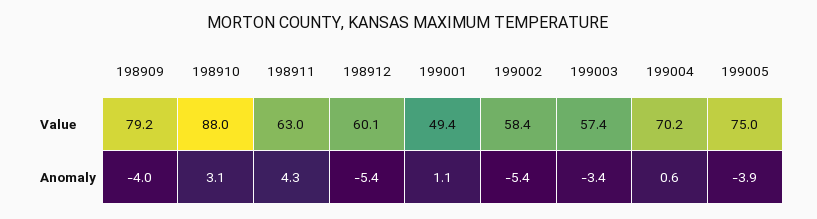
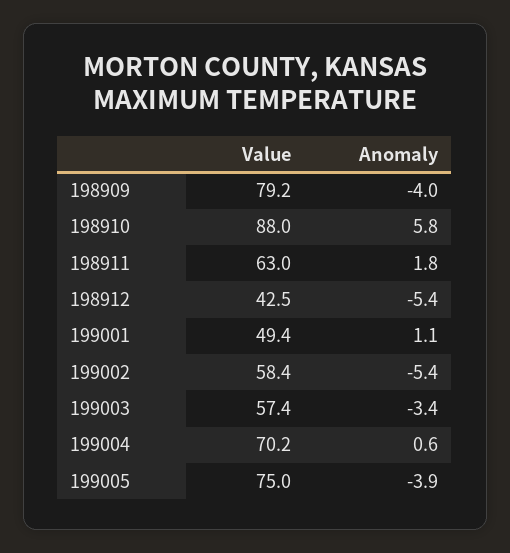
  {
    "198909": {
      "Value": 79.2,
      "Anomaly": -4
    },
    "198910": {
      "Value": 88,
-     "Anomaly": 3.1
+     "Anomaly": 5.8
    },
    "198911": {
      "Value": 63,
-     "Anomaly": 4.3
+     "Anomaly": 1.8
    },
    "198912": {
-     "Value": 60.1,
+     "Value": 42.5,
      "Anomaly": -5.4
    },
    "199001": {
      "Value": 49.4,
      "Anomaly": 1.1
    },
    "199002": {
      "Value": 58.4,
      "Anomaly": -5.4
    },
    "199003": {
      "Value": 57.4,
      "Anomaly": -3.4
    },
    "199004": {
      "Value": 70.2,
      "Anomaly": 0.6
    },
    "199005": {
      "Value": 75,
      "Anomaly": -3.9
    }
  }

